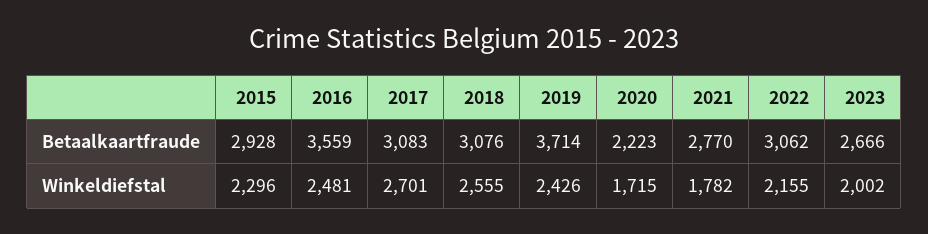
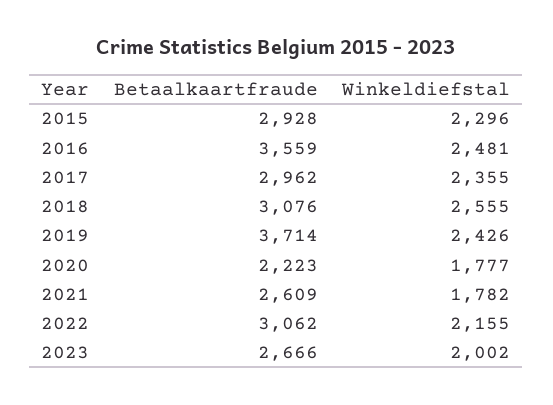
  {
    "2015": {
      "Betaalkaartfraude": 2928,
      "Winkeldiefstal": 2296
    },
    "2016": {
      "Betaalkaartfraude": 3559,
      "Winkeldiefstal": 2481
    },
    "2017": {
-     "Betaalkaartfraude": 3083,
+     "Betaalkaartfraude": 2962,
-     "Winkeldiefstal": 2701
+     "Winkeldiefstal": 2355
    },
    "2018": {
      "Betaalkaartfraude": 3076,
      "Winkeldiefstal": 2555
    },
    "2019": {
      "Betaalkaartfraude": 3714,
      "Winkeldiefstal": 2426
    },
    "2020": {
      "Betaalkaartfraude": 2223,
-     "Winkeldiefstal": 1715
+     "Winkeldiefstal": 1777
    },
    "2021": {
-     "Betaalkaartfraude": 2770,
+     "Betaalkaartfraude": 2609,
      "Winkeldiefstal": 1782
    },
    "2022": {
      "Betaalkaartfraude": 3062,
      "Winkeldiefstal": 2155
    },
    "2023": {
      "Betaalkaartfraude": 2666,
      "Winkeldiefstal": 2002
    }
  }

